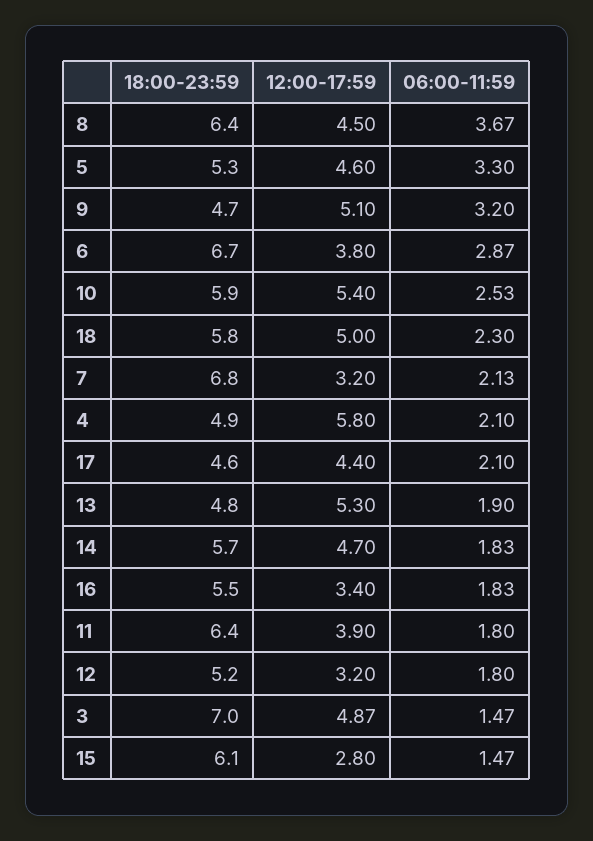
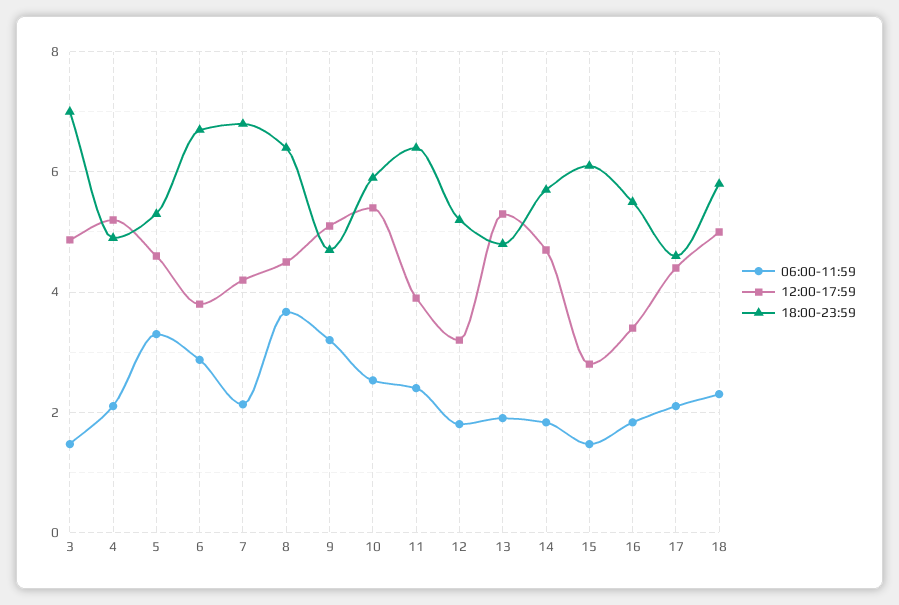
  {
    "18:00-23:59": {
      "8": 6.4,
      "5": 5.3,
      "9": 4.7,
      "6": 6.7,
      "10": 5.9,
      "18": 5.8,
      "7": 6.8,
      "4": 4.9,
      "17": 4.6,
      "13": 4.8,
      "14": 5.7,
      "16": 5.5,
      "11": 6.4,
      "12": 5.2,
      "3": 7,
      "15": 6.1
    },
    "12:00-17:59": {
      "8": 4.5,
      "5": 4.6,
      "9": 5.1,
      "6": 3.8,
      "10": 5.4,
      "18": 5,
-     "7": 3.2,
+     "7": 4.2,
-     "4": 5.8,
+     "4": 5.2,
      "17": 4.4,
      "13": 5.3,
      "14": 4.7,
      "16": 3.4,
      "11": 3.9,
      "12": 3.2,
      "3": 4.87,
      "15": 2.8
    },
    "06:00-11:59": {
      "8": 3.67,
      "5": 3.3,
      "9": 3.2,
      "6": 2.87,
      "10": 2.53,
      "18": 2.3,
      "7": 2.13,
      "4": 2.1,
      "17": 2.1,
      "13": 1.9,
      "14": 1.83,
      "16": 1.83,
-     "11": 1.8,
+     "11": 2.4,
      "12": 1.8,
      "3": 1.47,
      "15": 1.47
    }
  }

